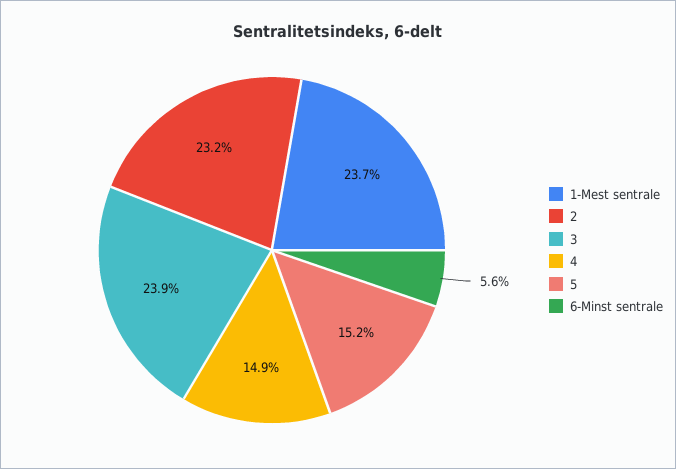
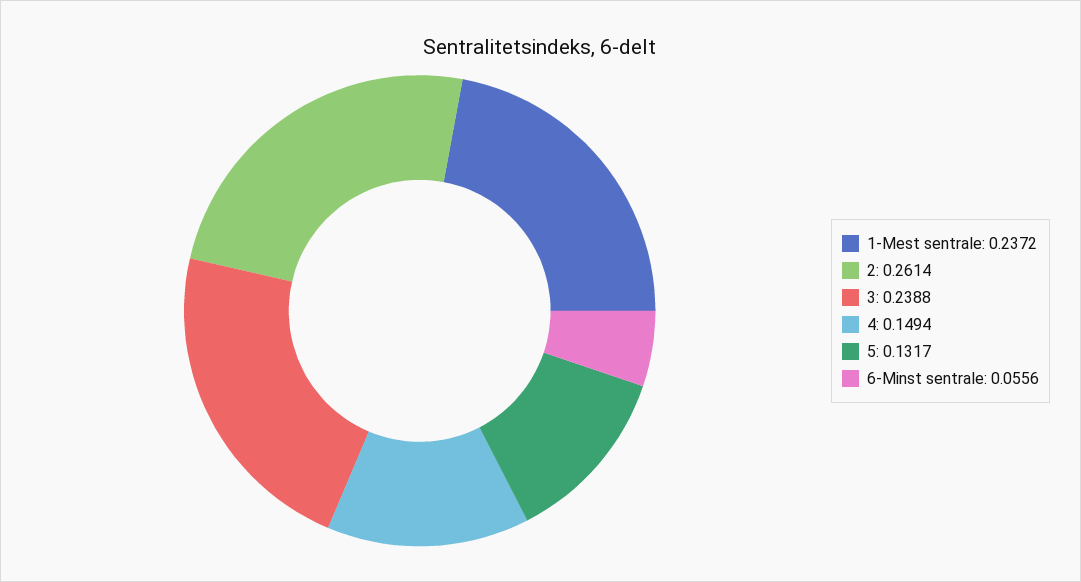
  {
    "1-Mest sentrale": 0.2372,
-   "2": 0.232,
+   "2": 0.2614,
    "3": 0.2388,
    "4": 0.1494,
-   "5": 0.152,
+   "5": 0.1317,
    "6-Minst sentrale": 0.0556
  }

